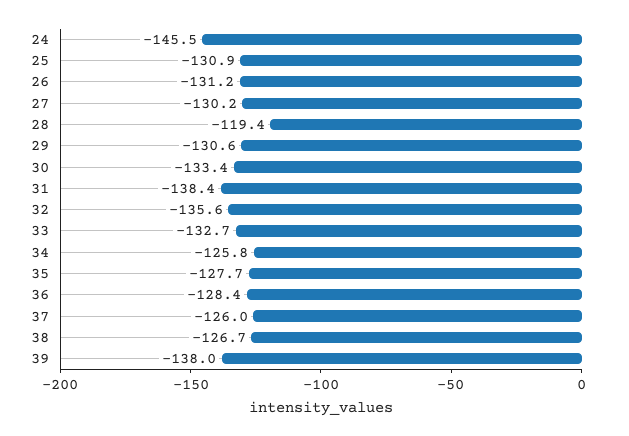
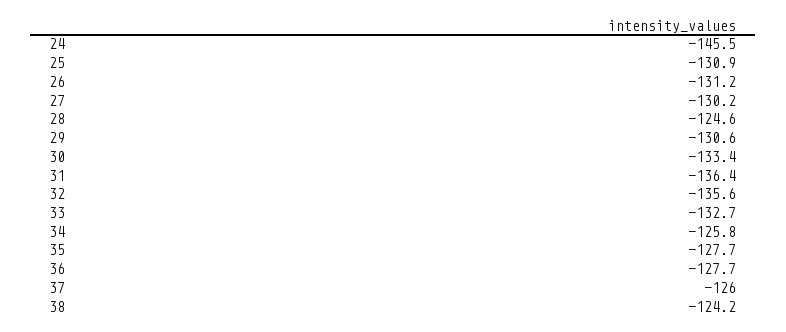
  {
    "24": -145.5,
    "25": -130.9,
    "26": -131.2,
    "27": -130.2,
-   "28": -119.4,
+   "28": -124.6,
    "29": -130.6,
    "30": -133.4,
-   "31": -138.4,
+   "31": -136.4,
    "32": -135.6,
    "33": -132.7,
    "34": -125.8,
    "35": -127.7,
-   "36": -128.4,
+   "36": -127.7,
    "37": -126,
-   "38": -126.7,
+   "38": -124.2
-   "39": -138
  }

